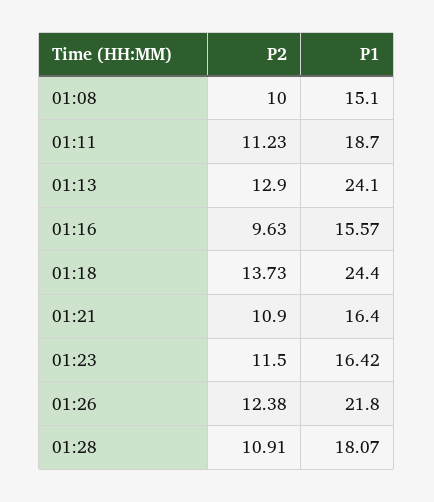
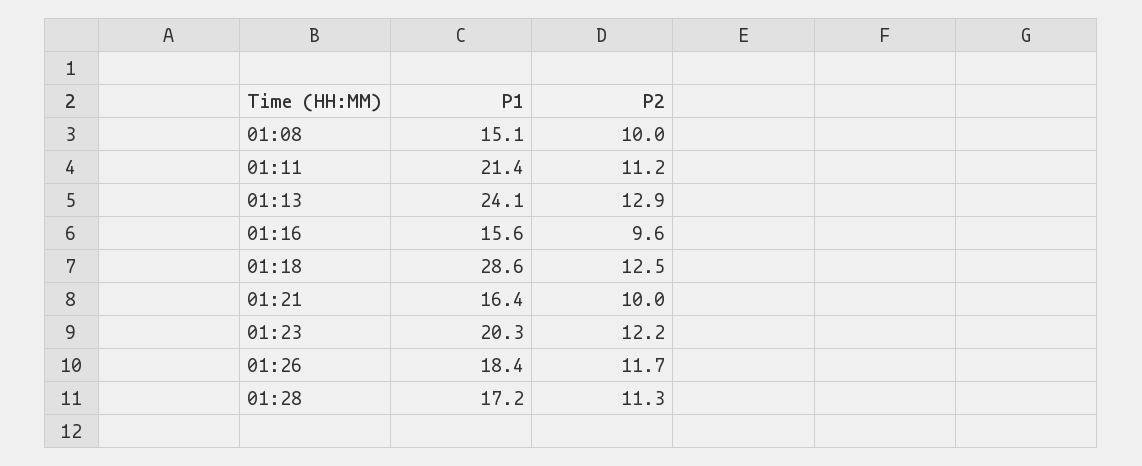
  {
    "P2": {
      "01:08": 10,
      "01:11": 11.23,
      "01:13": 12.9,
      "01:16": 9.63,
-     "01:18": 13.73,
+     "01:18": 12.5,
-     "01:21": 10.9,
+     "01:21": 10,
-     "01:23": 11.5,
+     "01:23": 12.2,
-     "01:26": 12.38,
+     "01:26": 11.7,
-     "01:28": 10.91
+     "01:28": 11.3
    },
    "P1": {
      "01:08": 15.1,
-     "01:11": 18.7,
+     "01:11": 21.4,
      "01:13": 24.1,
      "01:16": 15.57,
-     "01:18": 24.4,
+     "01:18": 28.6,
      "01:21": 16.4,
-     "01:23": 16.42,
+     "01:23": 20.3,
-     "01:26": 21.8,
+     "01:26": 18.4,
-     "01:28": 18.07
+     "01:28": 17.2
    }
  }

